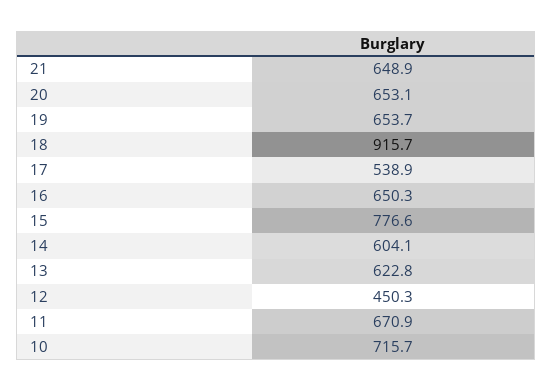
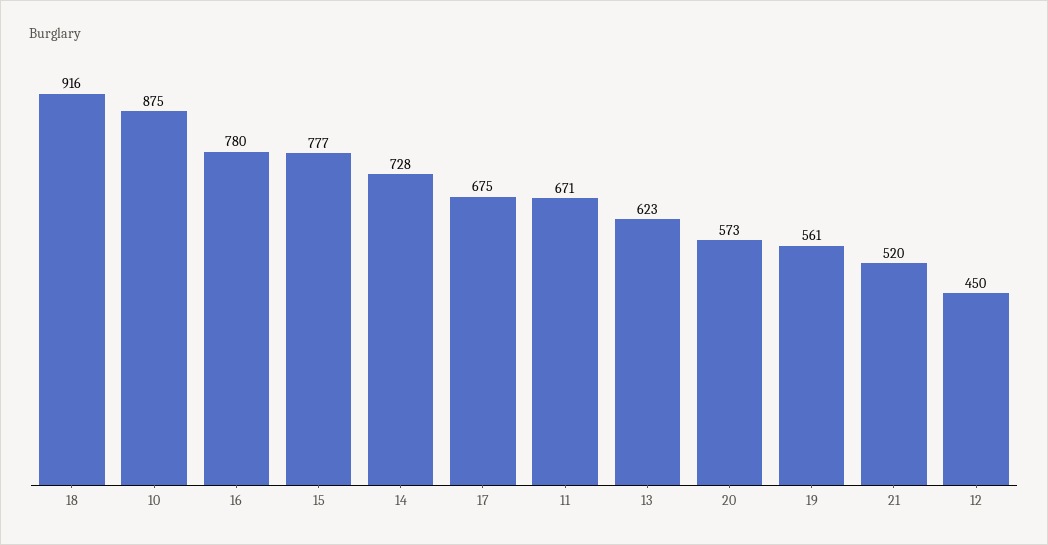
  {
-   "21": 648.9,
+   "21": 520,
-   "20": 653.1,
+   "20": 573,
-   "19": 653.7,
+   "19": 561,
    "18": 915.7,
-   "17": 538.9,
+   "17": 675,
-   "16": 650.3,
+   "16": 780,
    "15": 776.6,
-   "14": 604.1,
+   "14": 728,
    "13": 622.8,
    "12": 450.3,
    "11": 670.9,
-   "10": 715.7
+   "10": 875
  }

